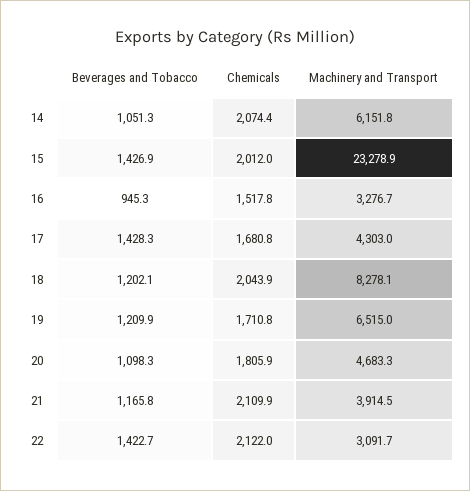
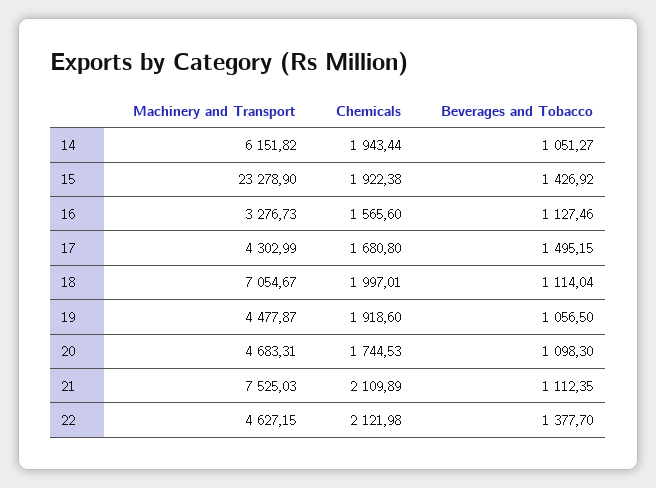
  {
    "Beverages and Tobacco": {
      "14": 1051.27,
      "15": 1426.92,
-     "16": 945.3,
+     "16": 1127.46,
-     "17": 1428.3,
+     "17": 1495.15,
-     "18": 1202.1,
+     "18": 1114.04,
-     "19": 1209.9,
+     "19": 1056.5,
      "20": 1098.3,
-     "21": 1165.8,
+     "21": 1112.35,
-     "22": 1422.7
+     "22": 1377.7
    },
    "Chemicals": {
-     "14": 2074.4,
+     "14": 1943.44,
-     "15": 2012,
+     "15": 1922.38,
-     "16": 1517.8,
+     "16": 1565.6,
      "17": 1680.8,
-     "18": 2043.9,
+     "18": 1997.01,
-     "19": 1710.8,
+     "19": 1918.6,
-     "20": 1805.9,
+     "20": 1744.53,
      "21": 2109.89,
      "22": 2121.98
    },
    "Machinery and Transport": {
      "14": 6151.82,
      "15": 23278.9,
      "16": 3276.73,
      "17": 4302.99,
-     "18": 8278.1,
+     "18": 7054.67,
-     "19": 6515,
+     "19": 4477.87,
      "20": 4683.31,
-     "21": 3914.5,
+     "21": 7525.03,
-     "22": 3091.7
+     "22": 4627.15
    }
  }

